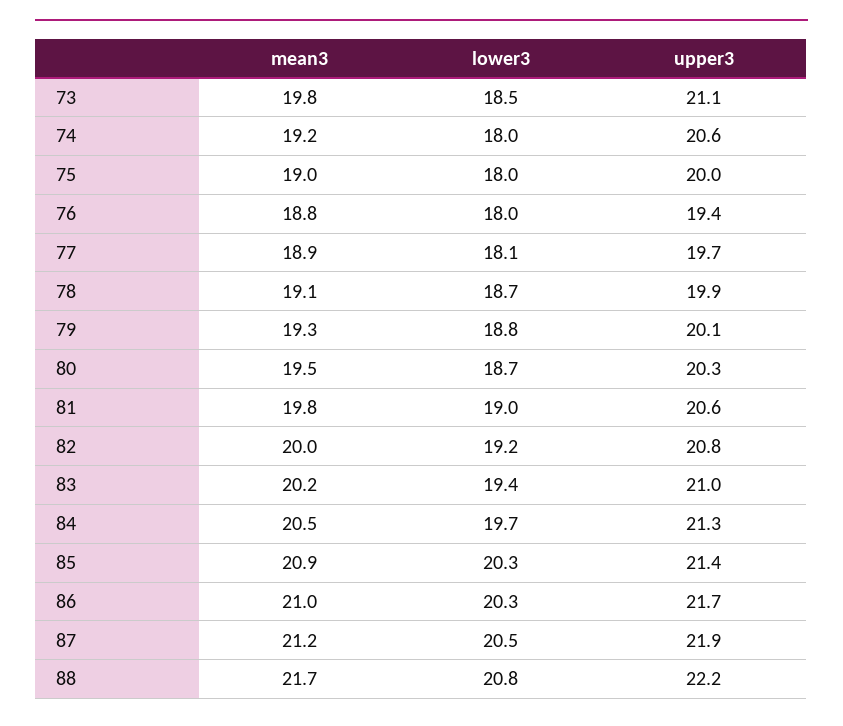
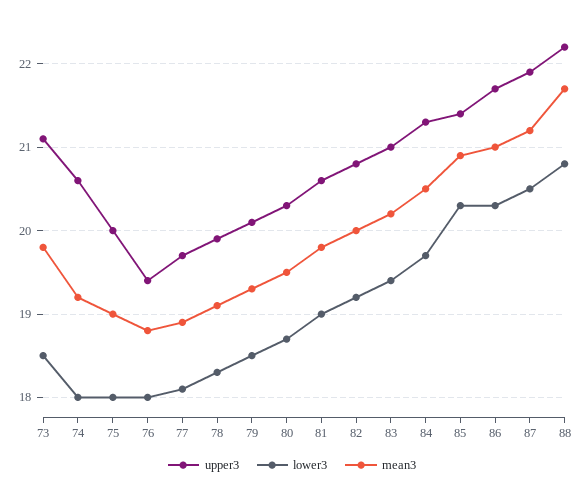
  {
    "mean3": {
      "73": 19.8,
      "74": 19.2,
      "75": 19,
      "76": 18.8,
      "77": 18.9,
      "78": 19.1,
      "79": 19.3,
      "80": 19.5,
      "81": 19.8,
      "82": 20,
      "83": 20.2,
      "84": 20.5,
      "85": 20.9,
      "86": 21,
      "87": 21.2,
      "88": 21.7
    },
    "lower3": {
      "73": 18.5,
      "74": 18,
      "75": 18,
      "76": 18,
      "77": 18.1,
-     "78": 18.7,
+     "78": 18.3,
-     "79": 18.8,
+     "79": 18.5,
      "80": 18.7,
      "81": 19,
      "82": 19.2,
      "83": 19.4,
      "84": 19.7,
      "85": 20.3,
      "86": 20.3,
      "87": 20.5,
      "88": 20.8
    },
    "upper3": {
      "73": 21.1,
      "74": 20.6,
      "75": 20,
      "76": 19.4,
      "77": 19.7,
      "78": 19.9,
      "79": 20.1,
      "80": 20.3,
      "81": 20.6,
      "82": 20.8,
      "83": 21,
      "84": 21.3,
      "85": 21.4,
      "86": 21.7,
      "87": 21.9,
      "88": 22.2
    }
  }

